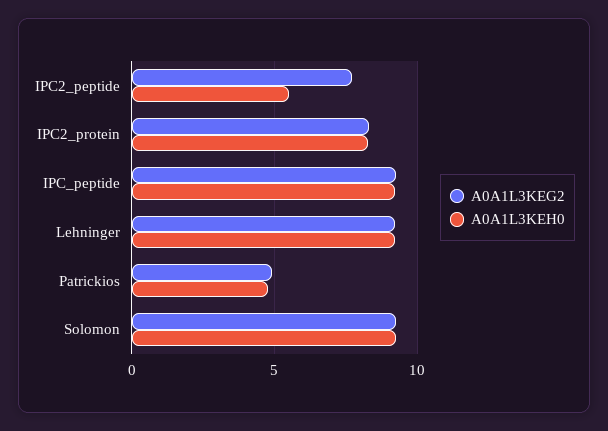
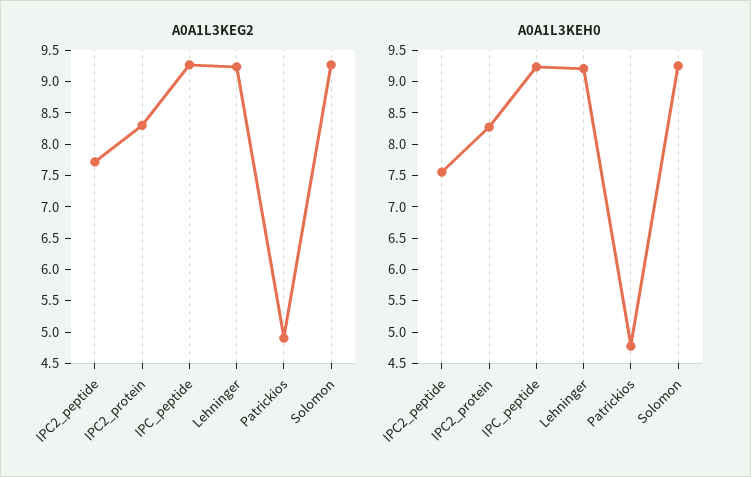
  {
    "A0A1L3KEG2": {
      "IPC2_peptide": 7.75,
      "IPC2_protein": 8.25,
      "IPC_peptide": 9.25,
      "Lehninger": 9.25,
      "Patrickios": 5,
      "Solomon": 9.25
    },
    "A0A1L3KEH0": {
-     "IPC2_peptide": 5.5,
+     "IPC2_peptide": 7.5,
      "IPC2_protein": 8.25,
      "IPC_peptide": 9.25,
      "Lehninger": 9.25,
      "Patrickios": 4.75,
      "Solomon": 9.25
    }
  }

